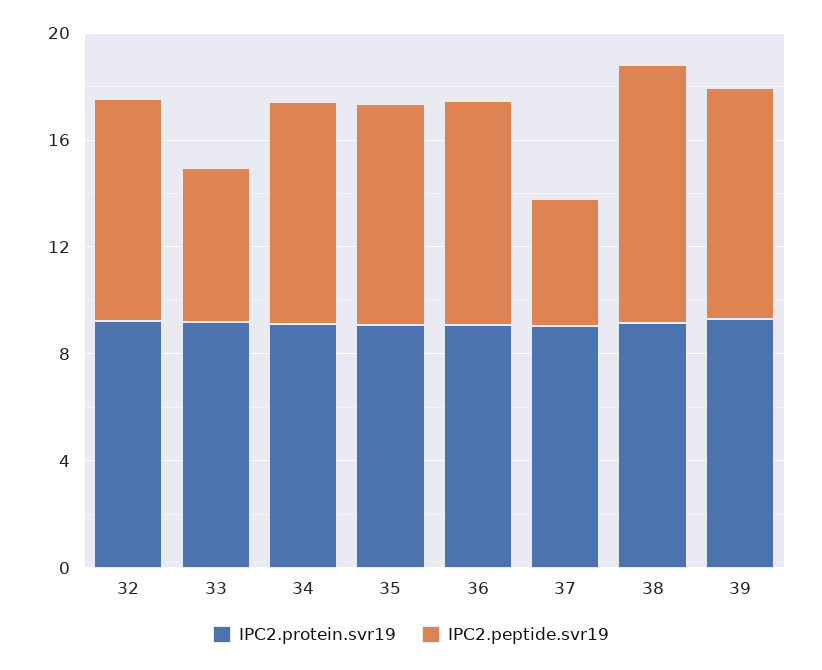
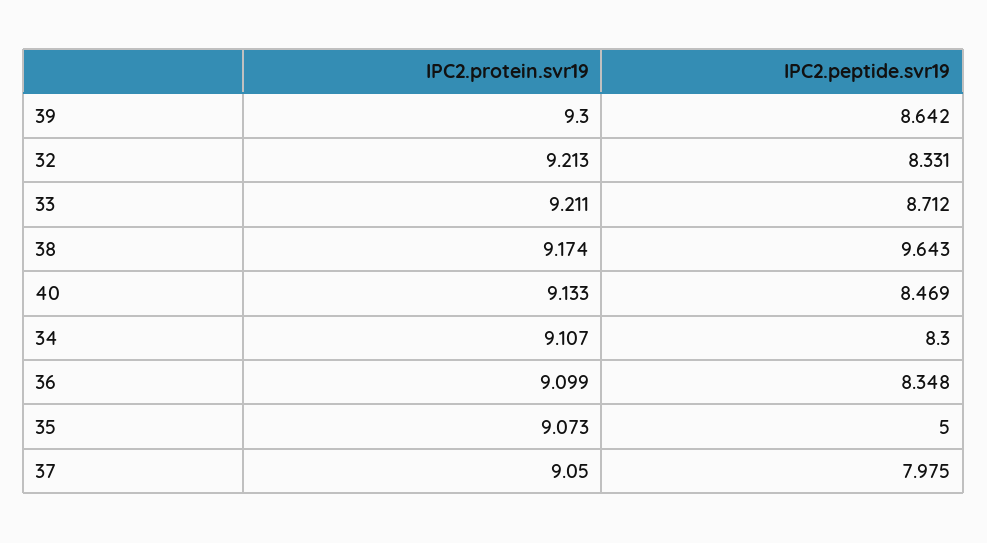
  {
    "IPC2.protein.svr19": {
      "32": 9.213,
      "33": 9.211,
      "34": 9.107,
      "35": 9.073,
      "36": 9.099,
      "37": 9.05,
      "38": 9.174,
-     "39": 9.3
+     "39": 9.3,
+     "40": 9.133
    },
    "IPC2.peptide.svr19": {
      "32": 8.331,
-     "33": 6,
+     "33": 8.712,
      "34": 8.3,
-     "35": 8,
+     "35": 5,
      "36": 8.348,
-     "37": 5,
+     "37": 7.975,
      "38": 9.643,
-     "39": 8.642
+     "39": 8.642,
+     "40": 8.469
    }
  }

